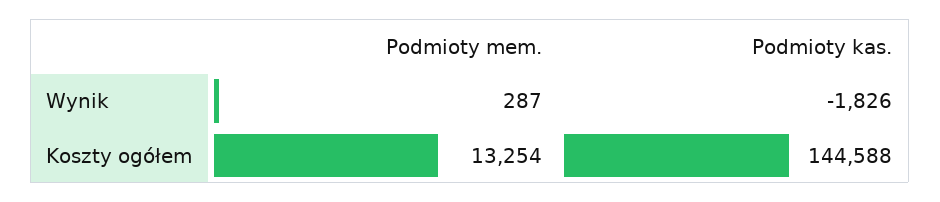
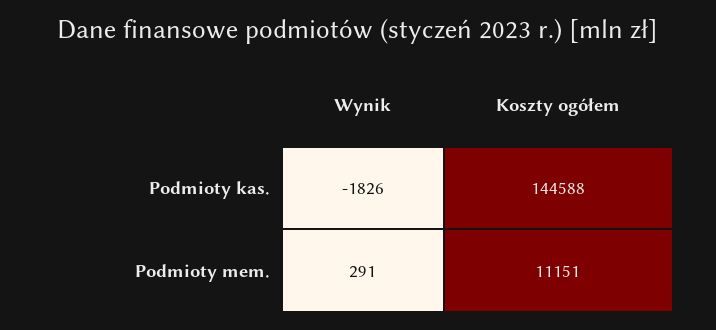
  {
    "Podmioty mem.": {
-     "Wynik": 287,
+     "Wynik": 291,
-     "Koszty ogółem": 13254
+     "Koszty ogółem": 11151
    },
    "Podmioty kas.": {
      "Wynik": -1826,
      "Koszty ogółem": 144588
    }
  }

